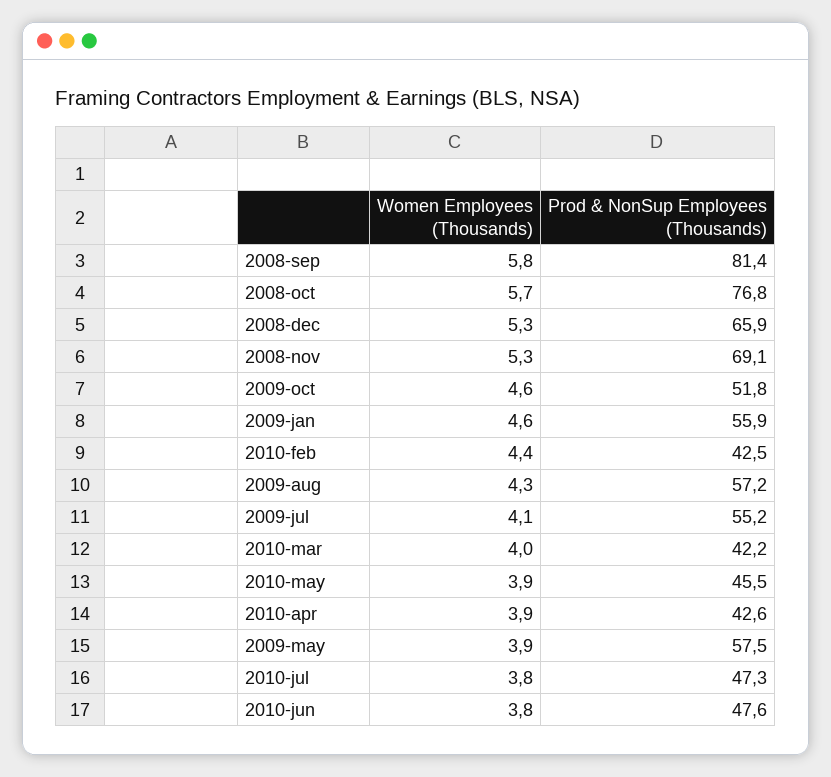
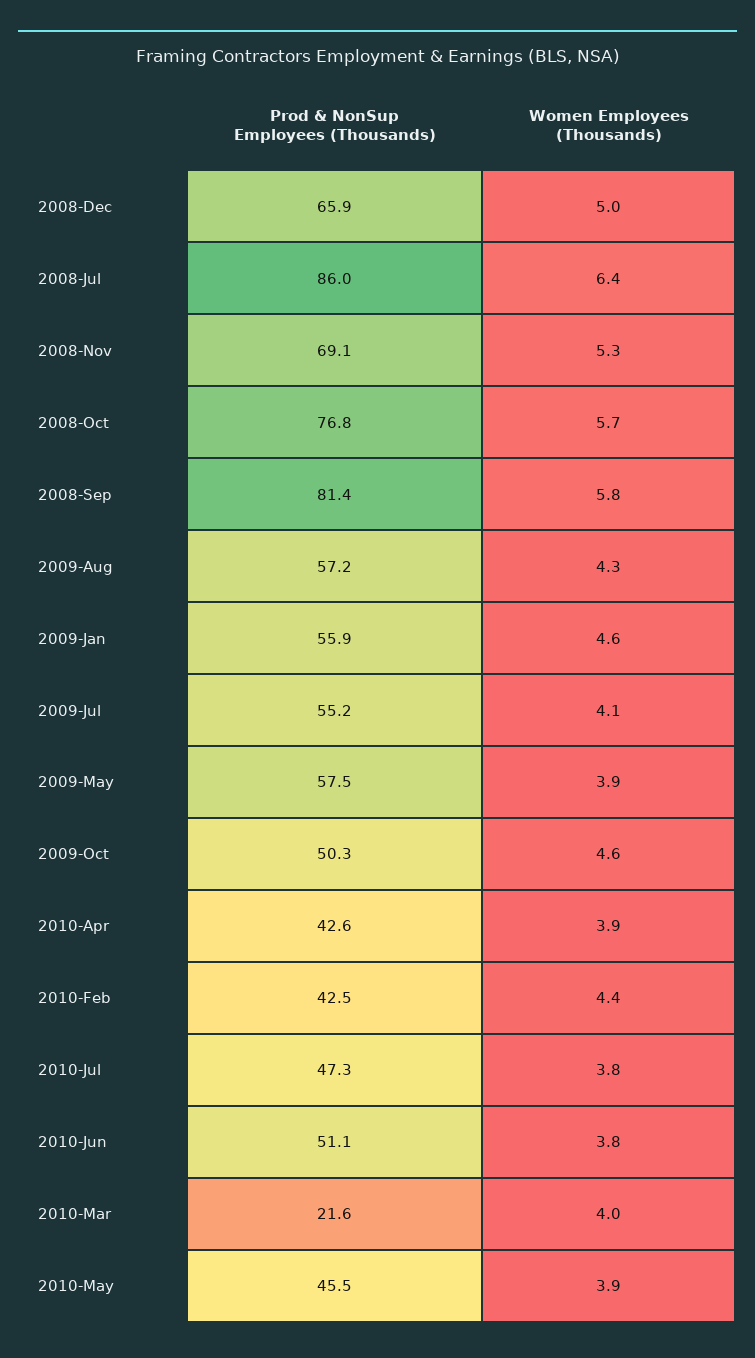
  {
    "Women Employees (Thousands)": {
      "2008-sep": 5.8,
      "2008-oct": 5.7,
-     "2008-dec": 5.3,
+     "2008-dec": 5,
      "2008-nov": 5.3,
      "2009-oct": 4.6,
      "2009-jan": 4.6,
      "2010-feb": 4.4,
      "2009-aug": 4.3,
      "2009-jul": 4.1,
      "2010-mar": 4,
      "2010-may": 3.9,
      "2010-apr": 3.9,
      "2009-may": 3.9,
      "2010-jul": 3.8,
-     "2010-jun": 3.8
+     "2010-jun": 3.8,
+     "2008-Jul": 6.4
    },
    "Prod & NonSup Employees (Thousands)": {
      "2008-sep": 81.4,
      "2008-oct": 76.8,
      "2008-dec": 65.9,
      "2008-nov": 69.1,
-     "2009-oct": 51.8,
+     "2009-oct": 50.3,
      "2009-jan": 55.9,
      "2010-feb": 42.5,
      "2009-aug": 57.2,
      "2009-jul": 55.2,
-     "2010-mar": 42.2,
+     "2010-mar": 21.6,
      "2010-may": 45.5,
      "2010-apr": 42.6,
      "2009-may": 57.5,
      "2010-jul": 47.3,
-     "2010-jun": 47.6
+     "2010-jun": 51.1,
+     "2008-Jul": 86
    }
  }

